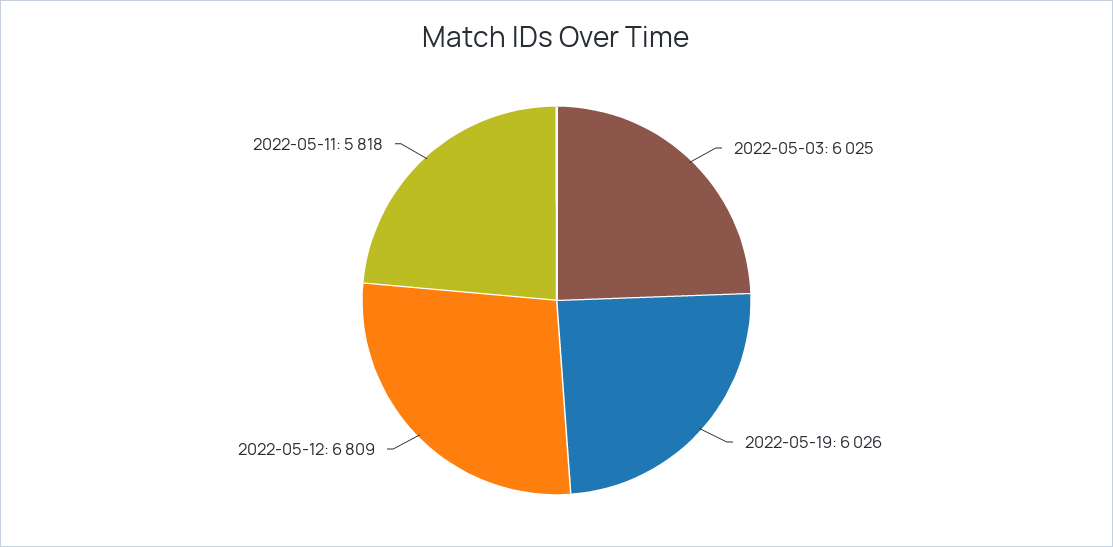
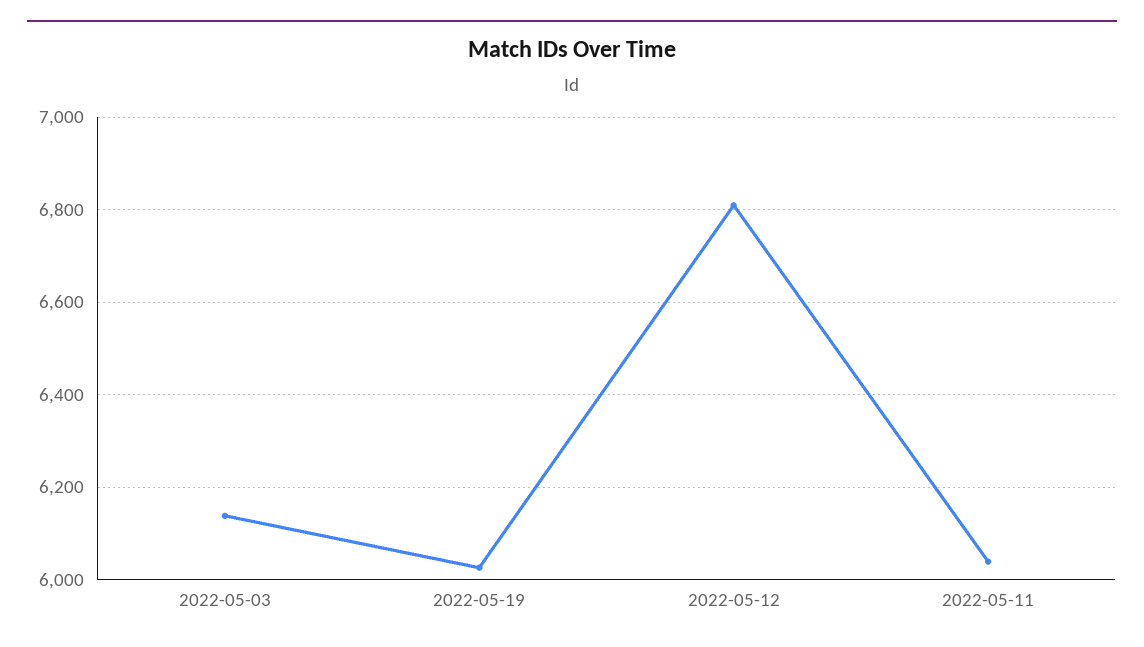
  {
-   "2022-05-03": 6025,
+   "2022-05-03": 6140,
    "2022-05-19": 6026,
    "2022-05-12": 6809,
-   "2022-05-11": 5818
+   "2022-05-11": 6040
  }

